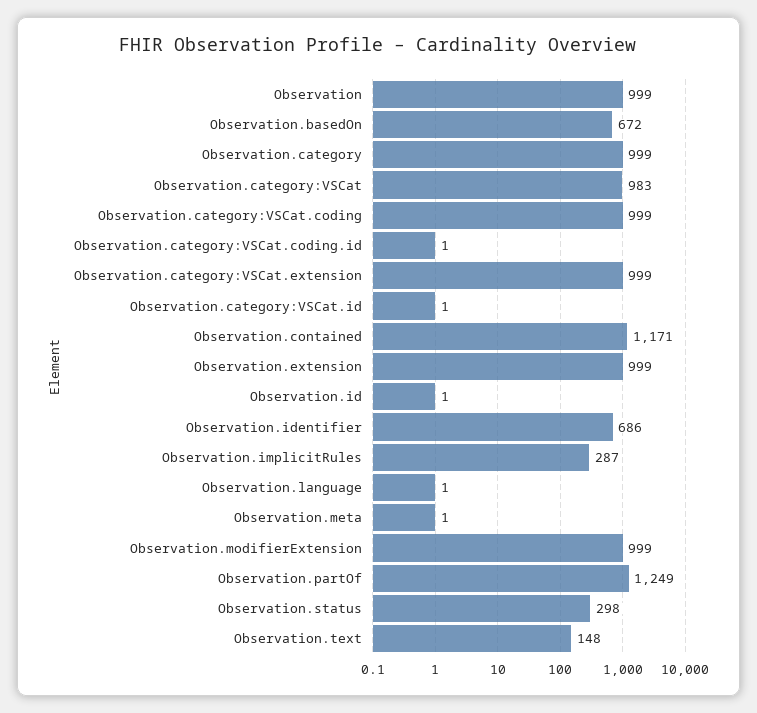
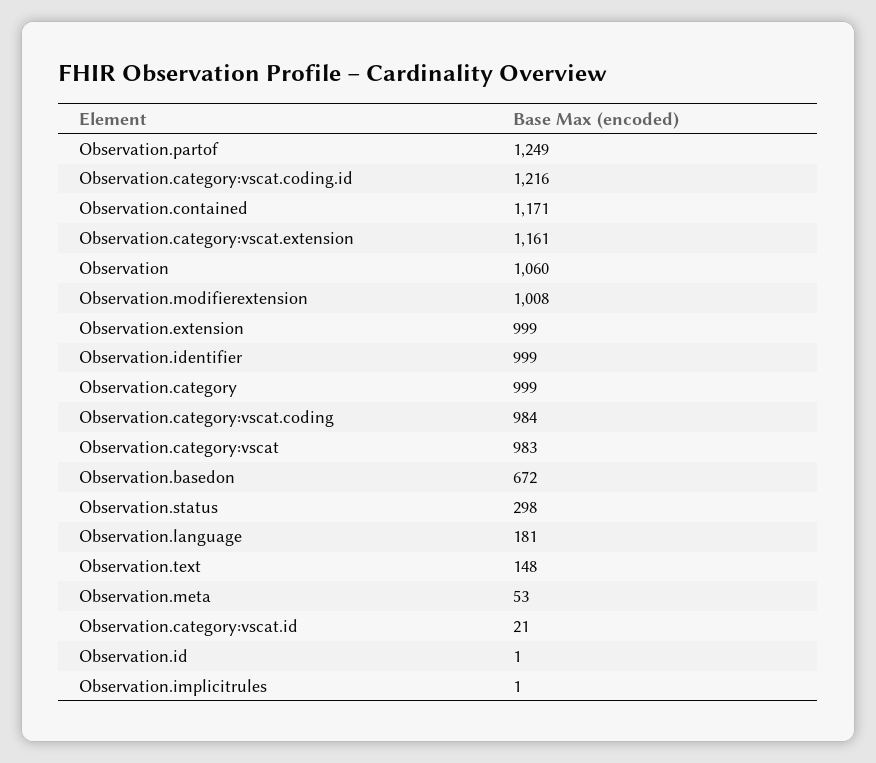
  {
-   "Observation": 999,
+   "Observation": 1060,
    "Observation.basedOn": 672,
    "Observation.category": 999,
    "Observation.category:VSCat": 983,
-   "Observation.category:VSCat.coding": 999,
+   "Observation.category:VSCat.coding": 984,
-   "Observation.category:VSCat.coding.id": 1,
+   "Observation.category:VSCat.coding.id": 1216,
-   "Observation.category:VSCat.extension": 999,
+   "Observation.category:VSCat.extension": 1161,
-   "Observation.category:VSCat.id": 1,
+   "Observation.category:VSCat.id": 21,
    "Observation.contained": 1171,
    "Observation.extension": 999,
    "Observation.id": 1,
-   "Observation.identifier": 686,
+   "Observation.identifier": 999,
-   "Observation.implicitRules": 287,
+   "Observation.implicitRules": 1,
-   "Observation.language": 1,
+   "Observation.language": 181,
-   "Observation.meta": 1,
+   "Observation.meta": 53,
-   "Observation.modifierExtension": 999,
+   "Observation.modifierExtension": 1008,
    "Observation.partOf": 1249,
    "Observation.status": 298,
    "Observation.text": 148
  }

